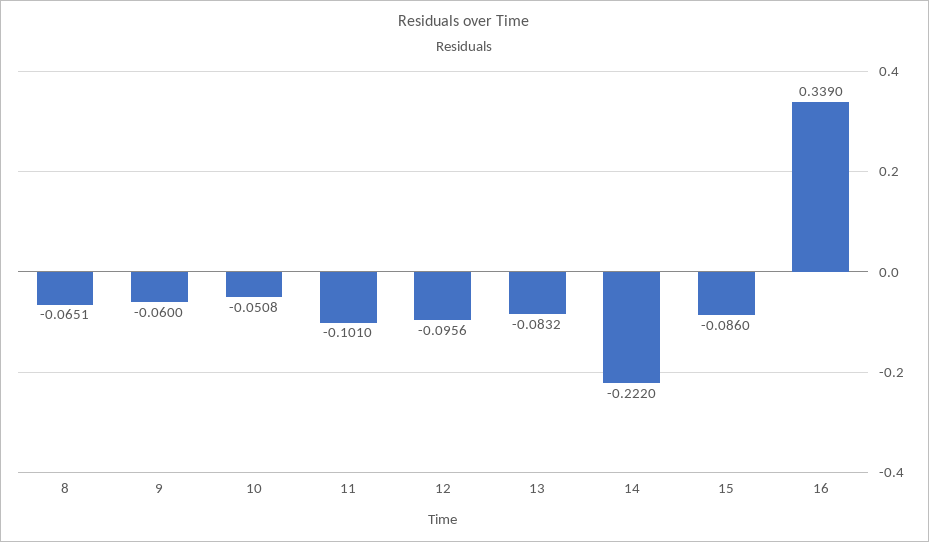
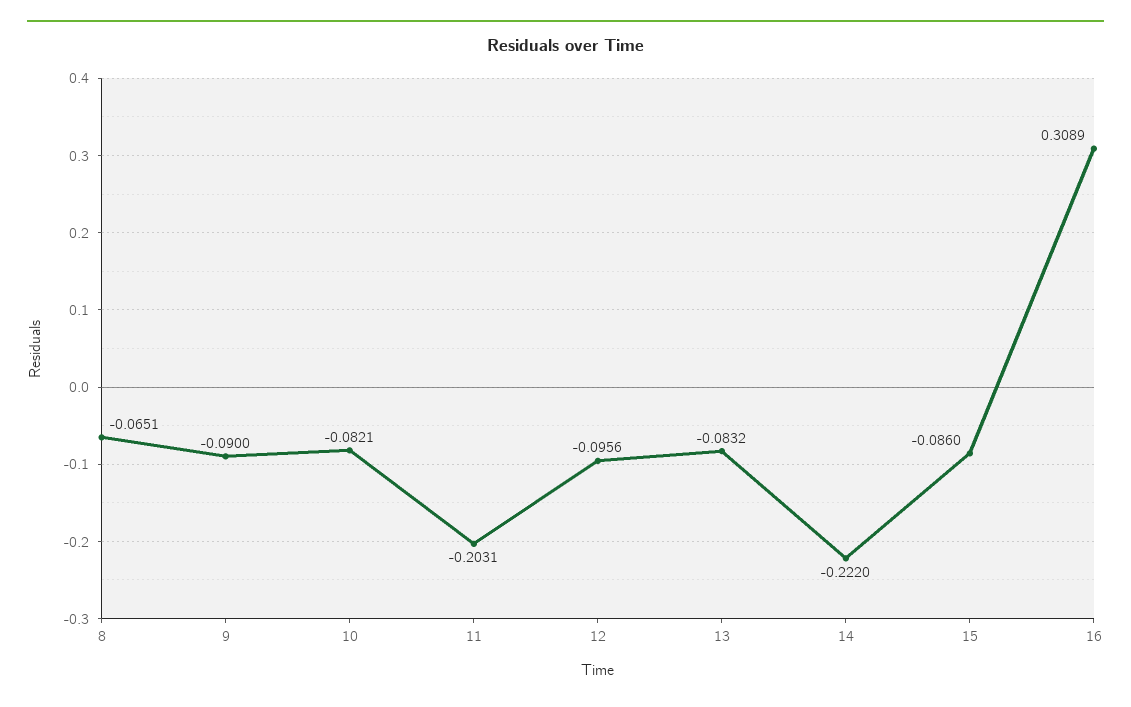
  {
    "8": -0.0651,
-   "9": -0.06,
+   "9": -0.09,
-   "10": -0.0508,
+   "10": -0.0821,
-   "11": -0.101,
+   "11": -0.2031,
    "12": -0.0956,
    "13": -0.0832,
    "14": -0.222,
    "15": -0.086,
-   "16": 0.339
+   "16": 0.3089
  }

